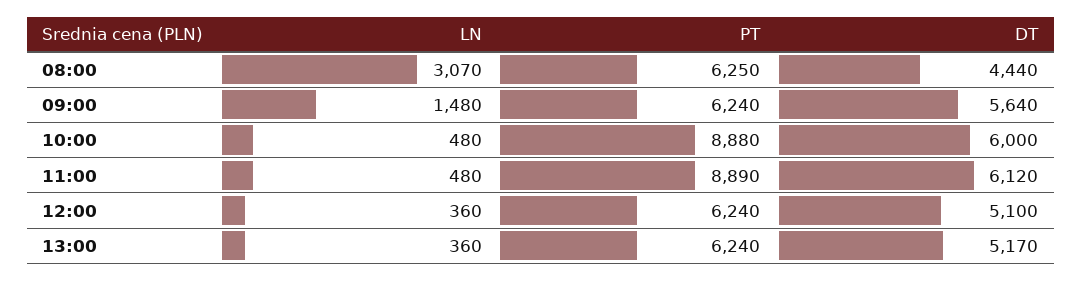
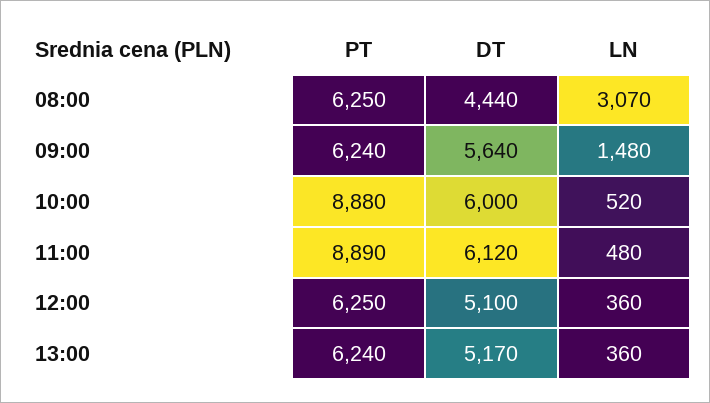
  {
    "LN": {
      "08:00": 3070,
      "09:00": 1480,
-     "10:00": 480,
+     "10:00": 520,
      "11:00": 480,
      "12:00": 360,
      "13:00": 360
    },
    "PT": {
      "08:00": 6250,
      "09:00": 6240,
      "10:00": 8880,
      "11:00": 8890,
-     "12:00": 6240,
+     "12:00": 6250,
      "13:00": 6240
    },
    "DT": {
      "08:00": 4440,
      "09:00": 5640,
      "10:00": 6000,
      "11:00": 6120,
      "12:00": 5100,
      "13:00": 5170
    }
  }

